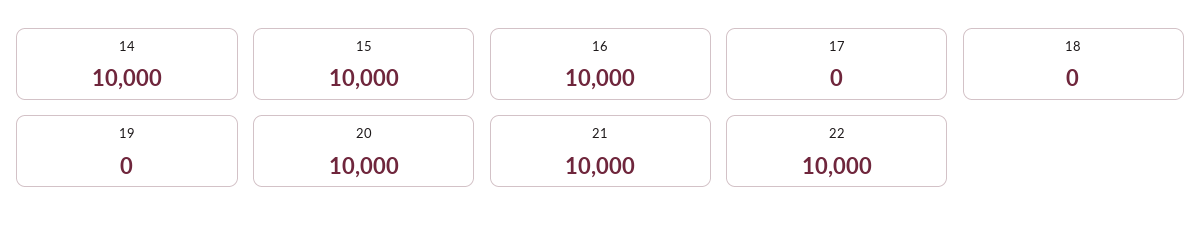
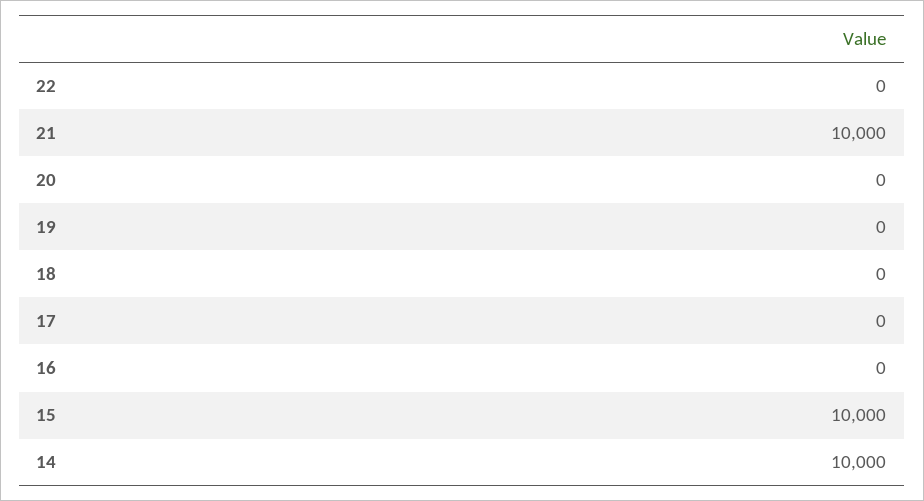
  {
    "14": 10000,
    "15": 10000,
-   "16": 10000,
+   "16": 0,
    "17": 0,
    "18": 0,
    "19": 0,
-   "20": 10000,
+   "20": 0,
    "21": 10000,
-   "22": 10000
+   "22": 0
  }

